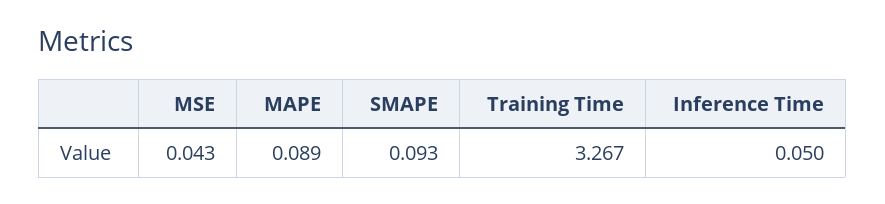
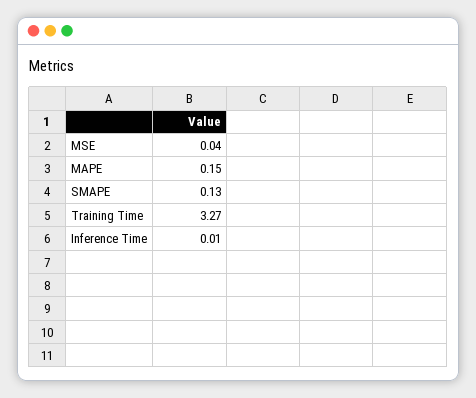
  {
    "MSE": 0.043,
-   "MAPE": 0.089,
+   "MAPE": 0.15,
-   "SMAPE": 0.093,
+   "SMAPE": 0.13,
    "Training Time": 3.267,
-   "Inference Time": 0.05
+   "Inference Time": 0.01
  }

